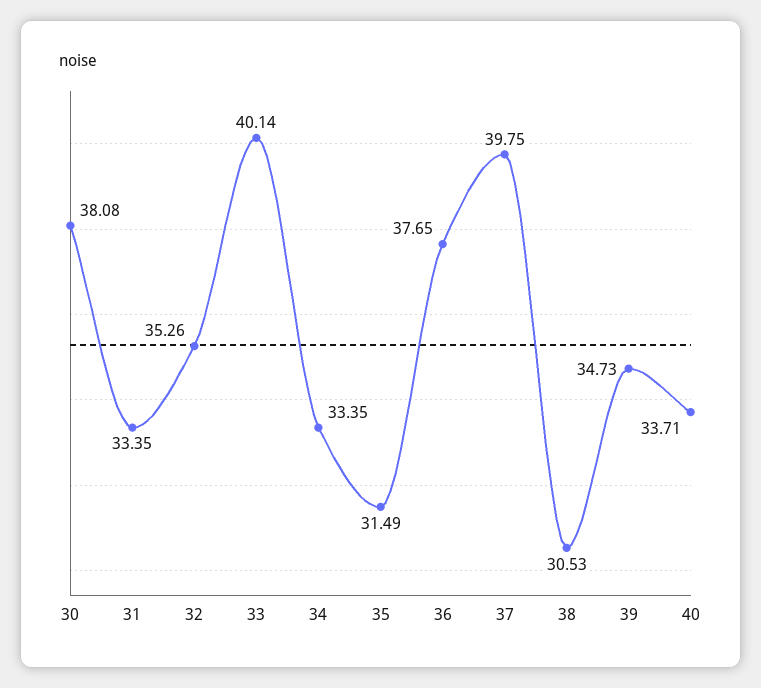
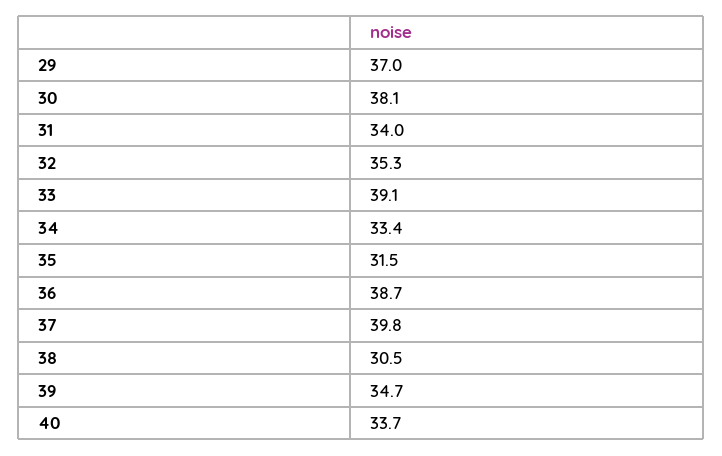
  {
    "30": 38.08,
-   "31": 33.35,
+   "31": 34,
    "32": 35.26,
-   "33": 40.14,
+   "33": 39.1,
    "34": 33.35,
    "35": 31.49,
-   "36": 37.65,
+   "36": 38.7,
    "37": 39.75,
    "38": 30.53,
    "39": 34.73,
-   "40": 33.71
+   "40": 33.71,
+   "29": 37
  }

